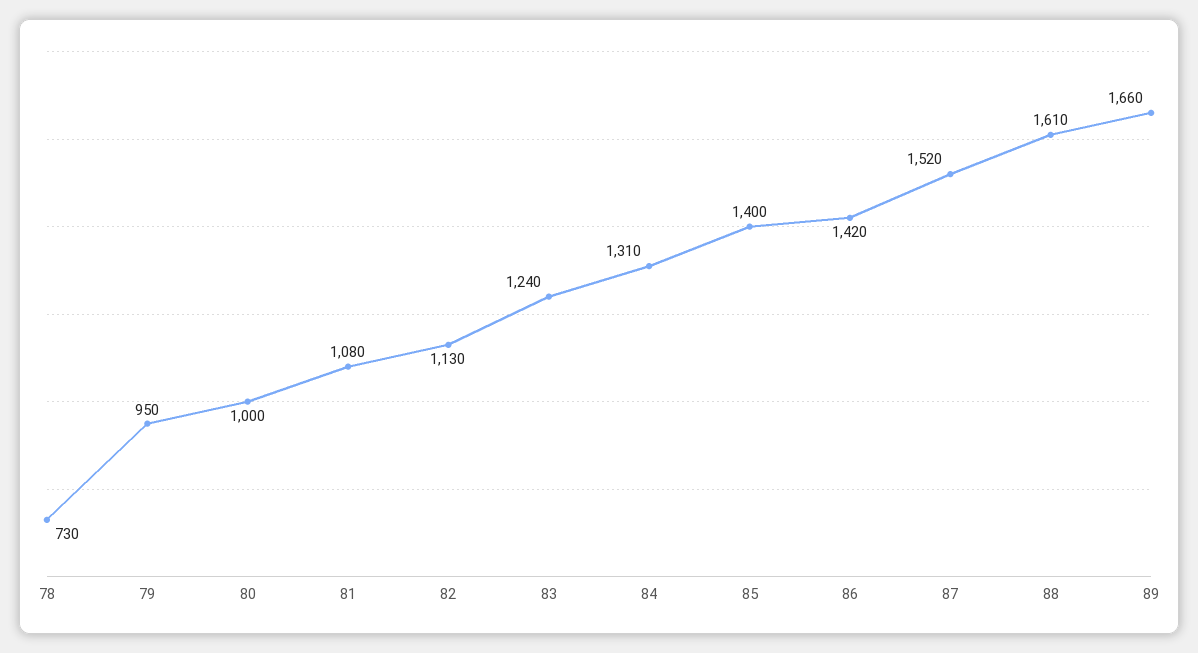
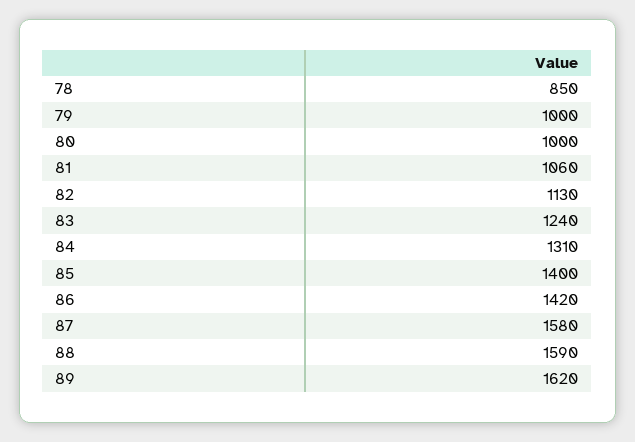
  {
-   "78": 730,
+   "78": 850,
-   "79": 950,
+   "79": 1000,
    "80": 1000,
-   "81": 1080,
+   "81": 1060,
    "82": 1130,
    "83": 1240,
    "84": 1310,
    "85": 1400,
    "86": 1420,
-   "87": 1520,
+   "87": 1580,
-   "88": 1610,
+   "88": 1590,
-   "89": 1660
+   "89": 1620
  }

